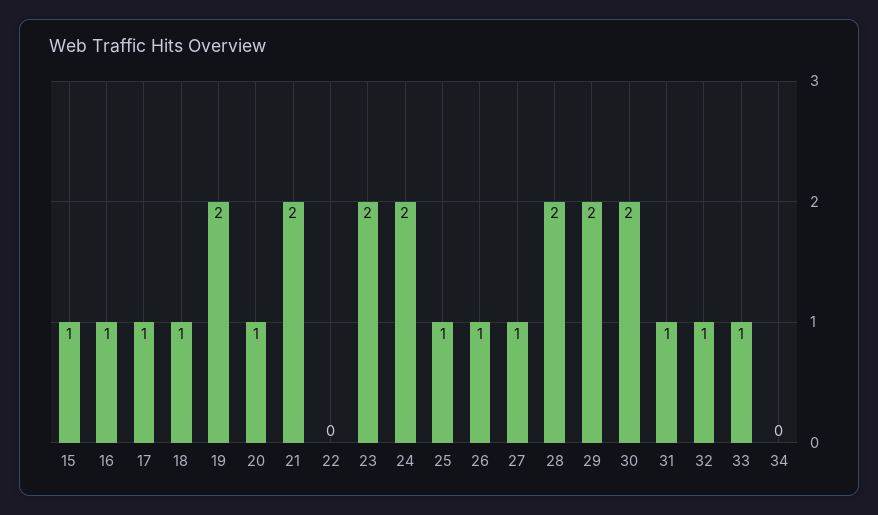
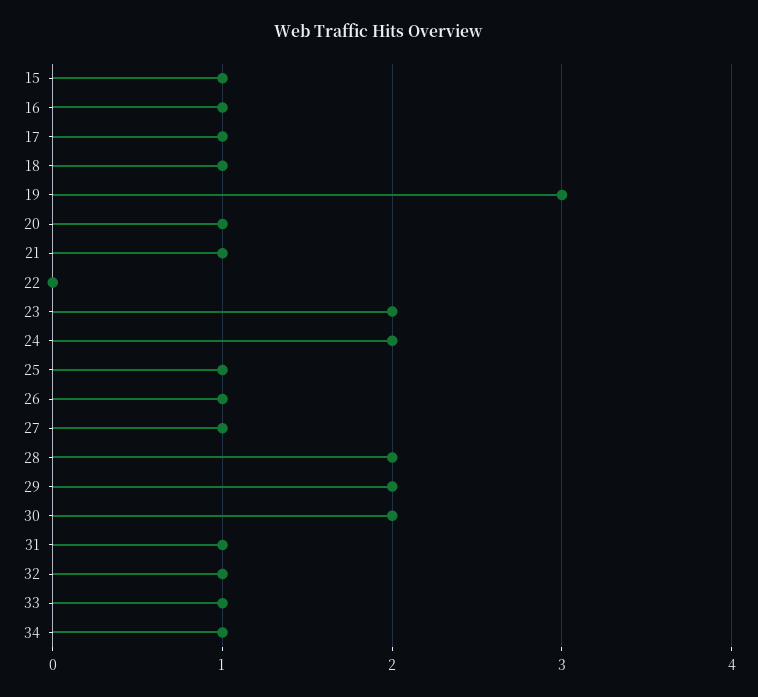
  {
    "15": 1,
    "16": 1,
    "17": 1,
    "18": 1,
-   "19": 2,
+   "19": 3,
    "20": 1,
-   "21": 2,
+   "21": 1,
    "22": 0,
    "23": 2,
    "24": 2,
    "25": 1,
    "26": 1,
    "27": 1,
    "28": 2,
    "29": 2,
    "30": 2,
    "31": 1,
    "32": 1,
    "33": 1,
-   "34": 0
+   "34": 1
  }

